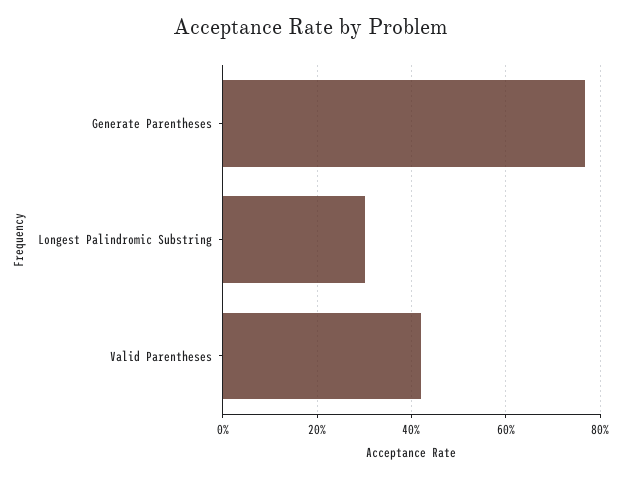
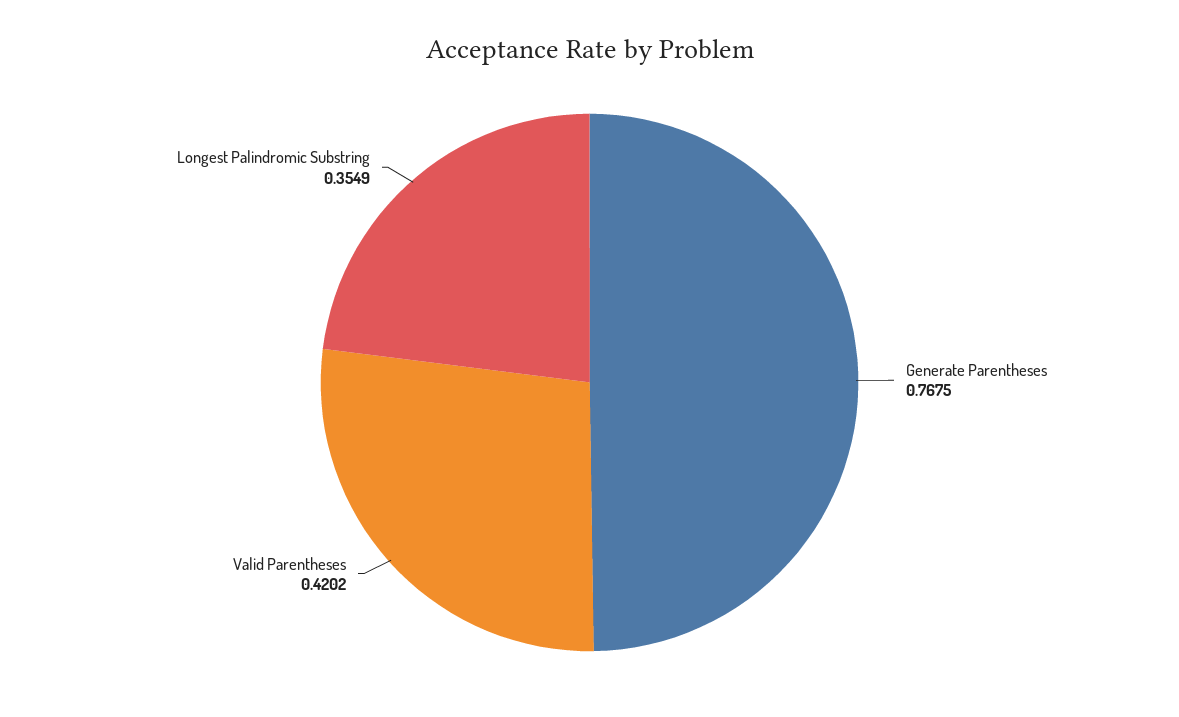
  {
    "Generate Parentheses": 0.7675,
-   "Longest Palindromic Substring": 0.3,
+   "Longest Palindromic Substring": 0.3549,
    "Valid Parentheses": 0.4202
  }

